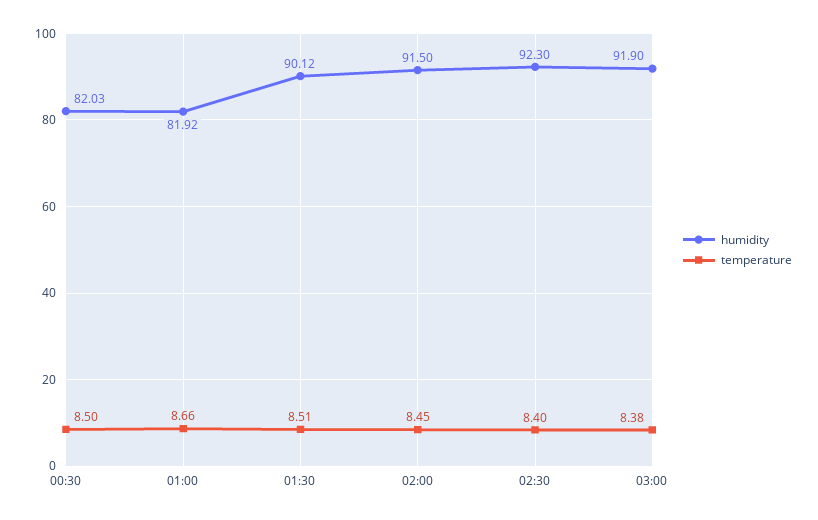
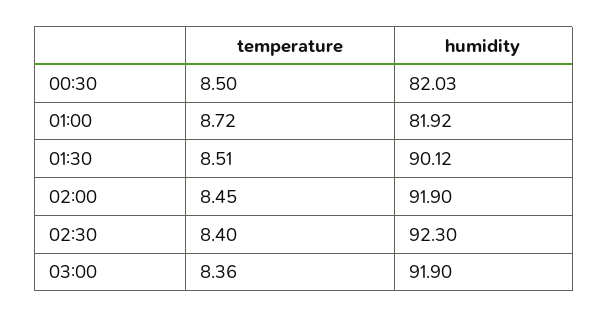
  {
    "humidity": {
      "00:30": 82.03,
      "01:00": 81.92,
      "01:30": 90.12,
-     "02:00": 91.5,
+     "02:00": 91.9,
      "02:30": 92.3,
      "03:00": 91.9
    },
    "temperature": {
      "00:30": 8.5,
-     "01:00": 8.66,
+     "01:00": 8.72,
      "01:30": 8.51,
      "02:00": 8.45,
      "02:30": 8.4,
-     "03:00": 8.38
+     "03:00": 8.36
    }
  }

